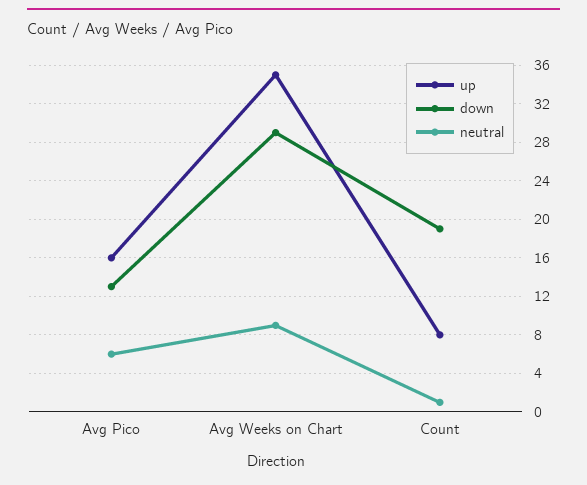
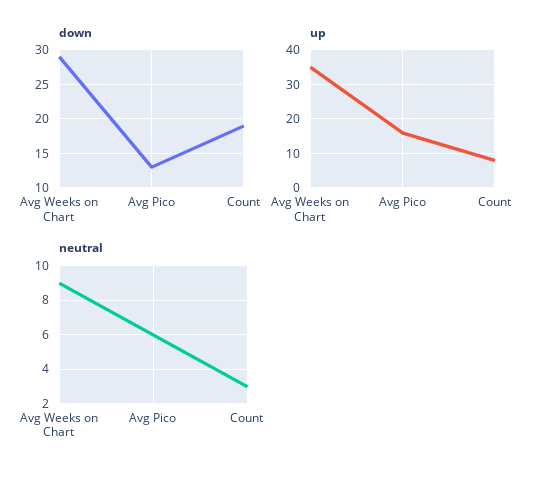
  {
    "up": {
      "Avg Pico": 16,
      "Avg Weeks on Chart": 35,
      "Count": 8
    },
    "down": {
      "Avg Pico": 13,
      "Avg Weeks on Chart": 29,
      "Count": 19
    },
    "neutral": {
      "Avg Pico": 6,
      "Avg Weeks on Chart": 9,
-     "Count": 1
+     "Count": 3
    }
  }

